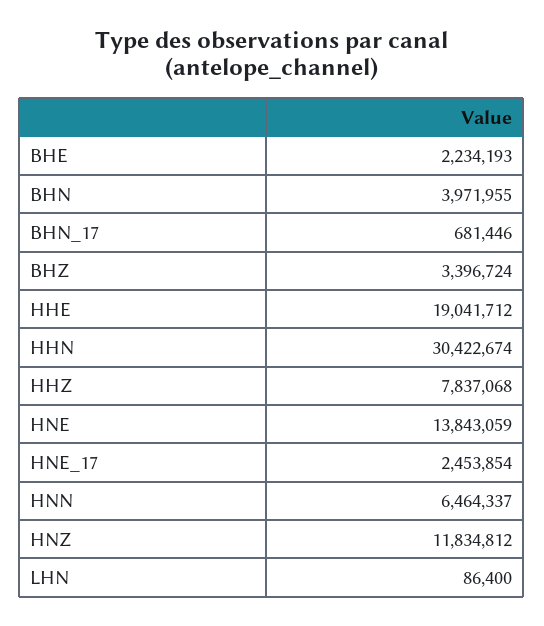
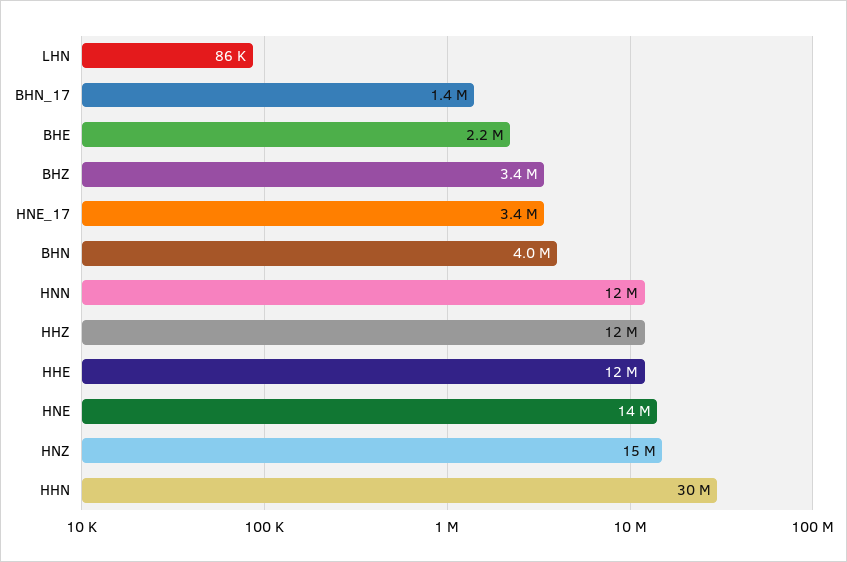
  {
    "BHE": 2234193,
    "BHN": 3971955,
-   "BHN_17": 681446,
+   "BHN_17": 1400000,
    "BHZ": 3396724,
-   "HHE": 19041712,
+   "HHE": 12000000,
    "HHN": 30422674,
-   "HHZ": 7837068,
+   "HHZ": 12000000,
    "HNE": 13843059,
-   "HNE_17": 2453854,
+   "HNE_17": 3400000,
-   "HNN": 6464337,
+   "HNN": 12000000,
-   "HNZ": 11834812,
+   "HNZ": 15000000,
    "LHN": 86400
  }

